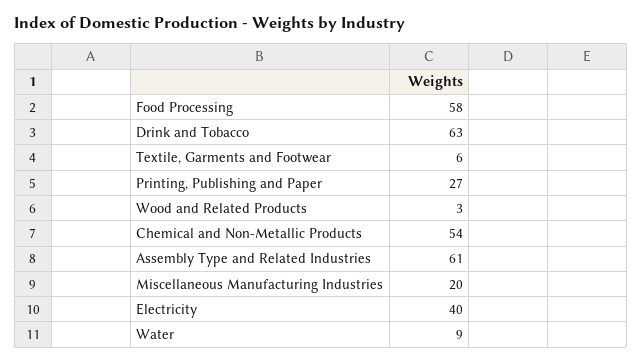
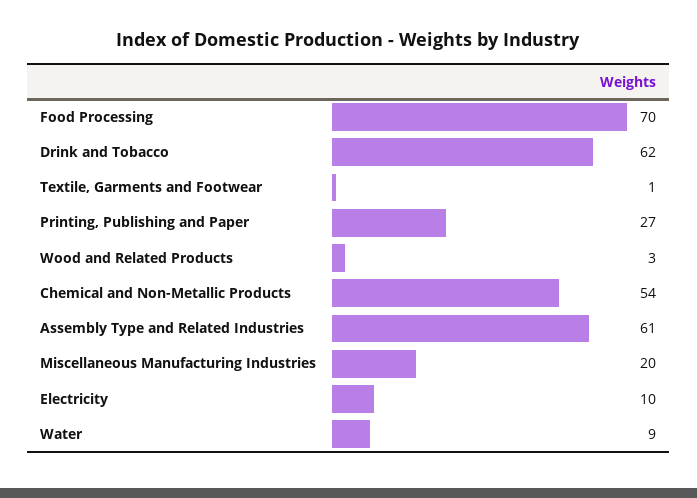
  {
-   "Food Processing": 58,
+   "Food Processing": 70,
-   "Drink and Tobacco": 63,
+   "Drink and Tobacco": 62,
-   "Textile, Garments and Footwear": 6,
+   "Textile, Garments and Footwear": 1,
    "Printing, Publishing and Paper": 27,
    "Wood and Related Products": 3,
    "Chemical and Non-Metallic Products": 54,
    "Assembly Type and Related Industries": 61,
    "Miscellaneous Manufacturing Industries": 20,
-   "Electricity": 40,
+   "Electricity": 10,
    "Water": 9
  }

